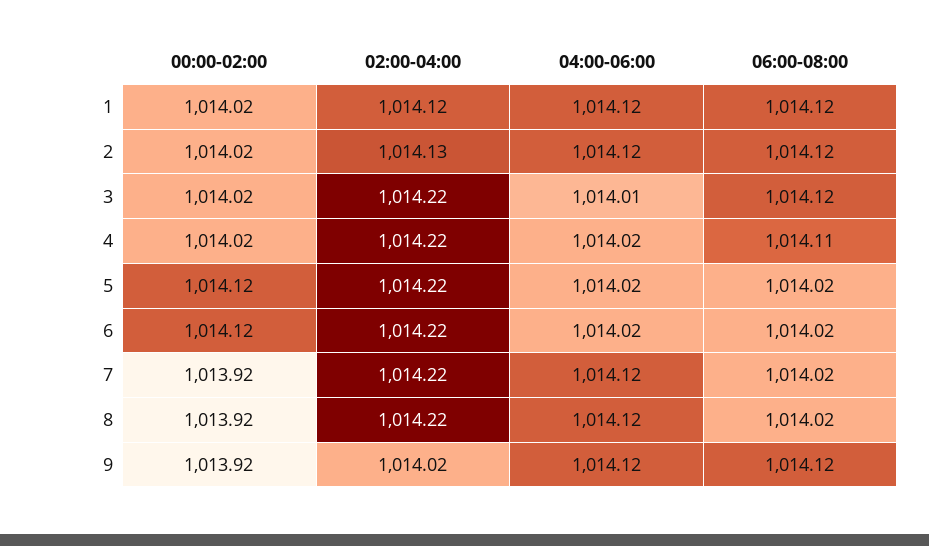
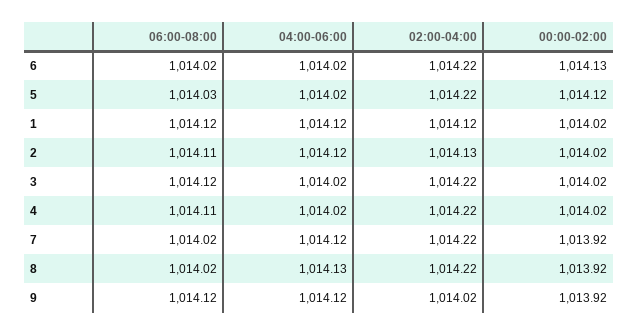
  {
    "00:00-02:00": {
      "1": 1014.02,
      "2": 1014.02,
      "3": 1014.02,
      "4": 1014.02,
      "5": 1014.12,
-     "6": 1014.12,
+     "6": 1014.13,
      "7": 1013.92,
      "8": 1013.92,
      "9": 1013.92
    },
    "02:00-04:00": {
      "1": 1014.12,
      "2": 1014.13,
      "3": 1014.22,
      "4": 1014.22,
      "5": 1014.22,
      "6": 1014.22,
      "7": 1014.22,
      "8": 1014.22,
      "9": 1014.02
    },
    "04:00-06:00": {
      "1": 1014.12,
      "2": 1014.12,
-     "3": 1014.01,
+     "3": 1014.02,
      "4": 1014.02,
      "5": 1014.02,
      "6": 1014.02,
      "7": 1014.12,
-     "8": 1014.12,
+     "8": 1014.13,
      "9": 1014.12
    },
    "06:00-08:00": {
      "1": 1014.12,
-     "2": 1014.12,
+     "2": 1014.11,
      "3": 1014.12,
      "4": 1014.11,
-     "5": 1014.02,
+     "5": 1014.03,
      "6": 1014.02,
      "7": 1014.02,
      "8": 1014.02,
      "9": 1014.12
    }
  }

